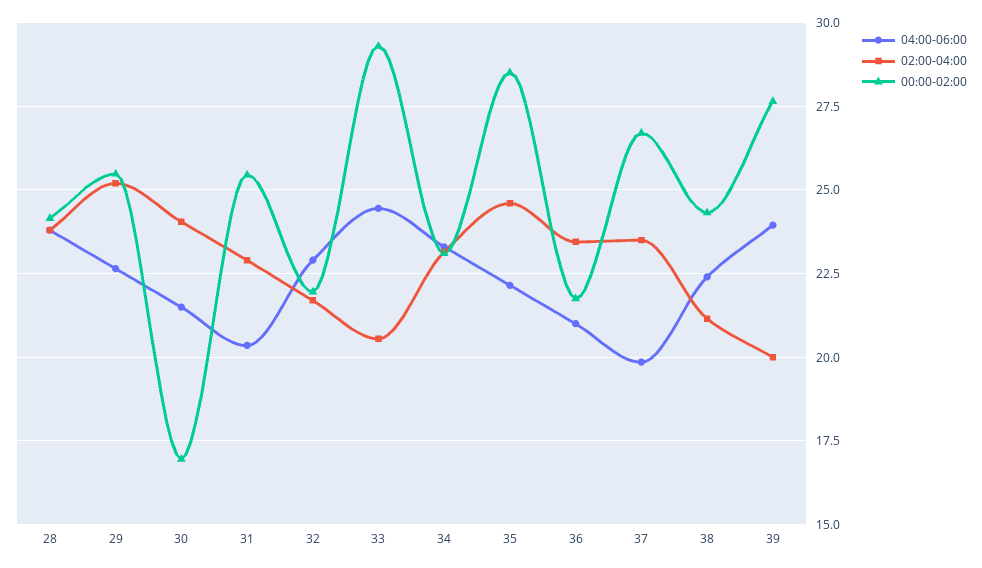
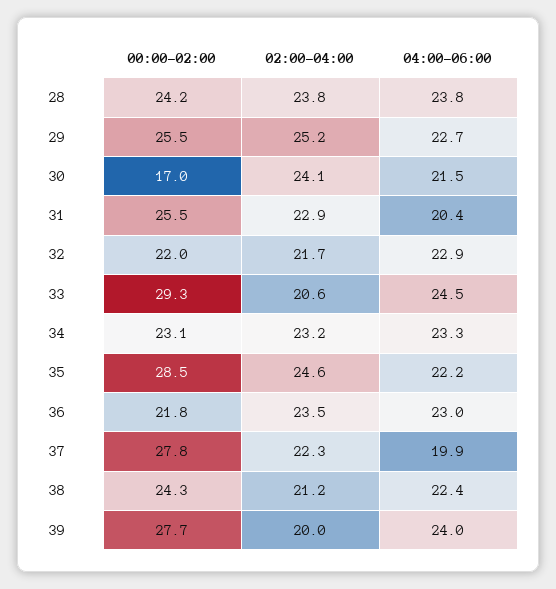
  {
    "04:00-06:00": {
      "28": 23.8,
      "29": 22.7,
      "30": 21.5,
      "31": 20.4,
      "32": 22.9,
      "33": 24.5,
      "34": 23.3,
      "35": 22.2,
-     "36": 21,
+     "36": 23,
      "37": 19.9,
      "38": 22.4,
      "39": 24
    },
    "02:00-04:00": {
      "28": 23.8,
      "29": 25.2,
      "30": 24.1,
      "31": 22.9,
      "32": 21.7,
      "33": 20.6,
      "34": 23.2,
      "35": 24.6,
      "36": 23.5,
-     "37": 23.5,
+     "37": 22.3,
      "38": 21.2,
      "39": 20
    },
    "00:00-02:00": {
      "28": 24.2,
      "29": 25.5,
      "30": 17,
      "31": 25.5,
      "32": 22,
      "33": 29.3,
      "34": 23.1,
      "35": 28.5,
      "36": 21.8,
-     "37": 26.75,
+     "37": 27.8,
      "38": 24.3,
      "39": 27.7
    }
  }

